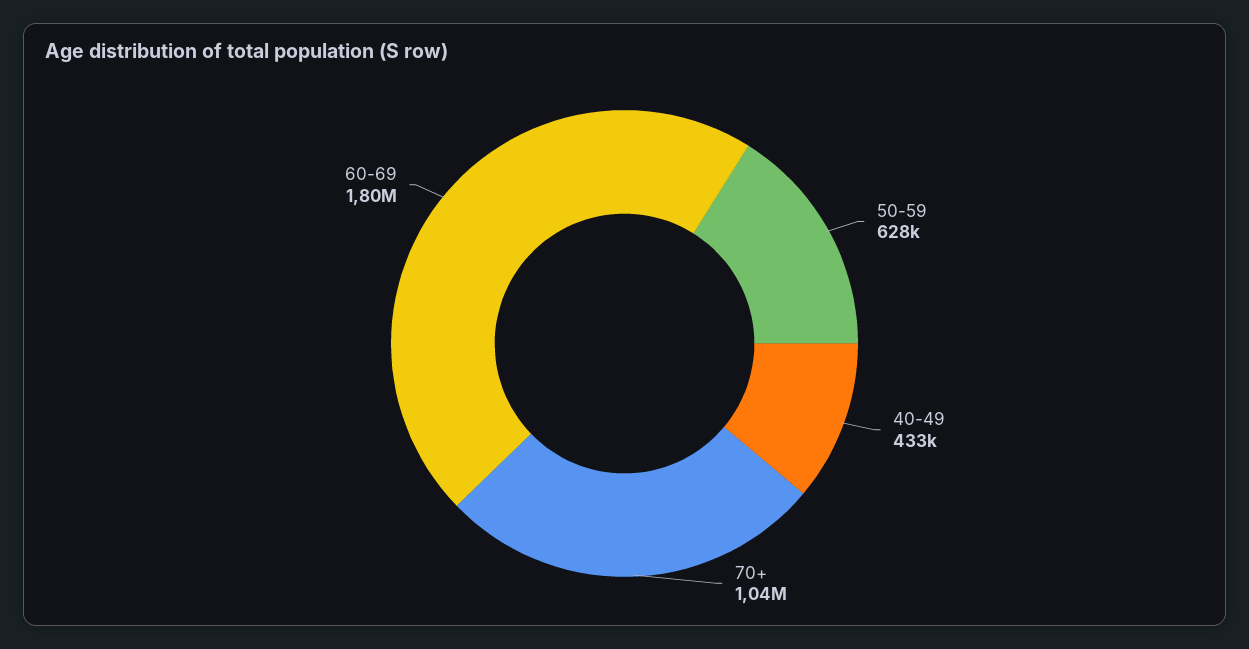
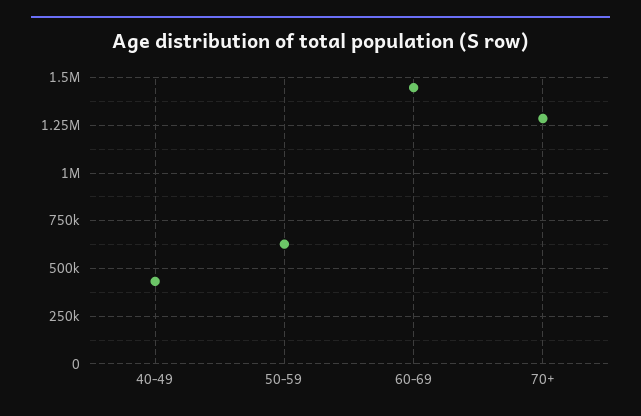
  {
    "50-59": 628000,
    "40-49": 433000,
-   "70+": 1040000,
+   "70+": 1300000,
-   "60-69": 1800000
+   "60-69": 1450000
  }

